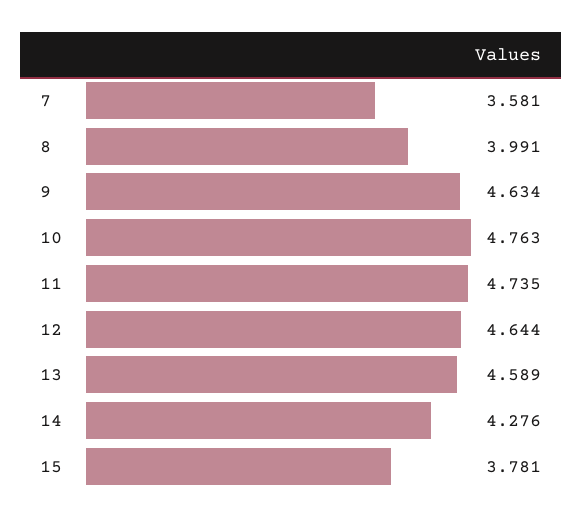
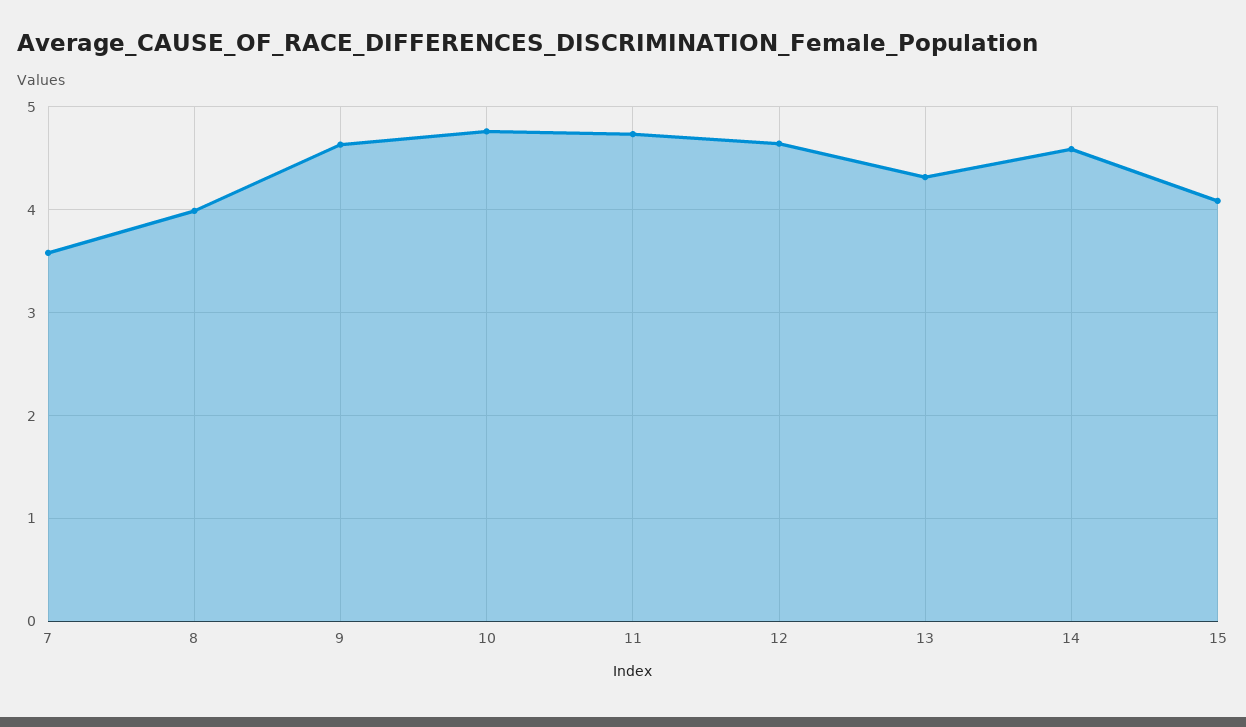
  {
    "7": 3.581,
    "8": 3.991,
    "9": 4.634,
    "10": 4.763,
    "11": 4.735,
    "12": 4.644,
-   "13": 4.589,
+   "13": 4.3,
-   "14": 4.276,
+   "14": 4.6,
-   "15": 3.781
+   "15": 4.1
  }

